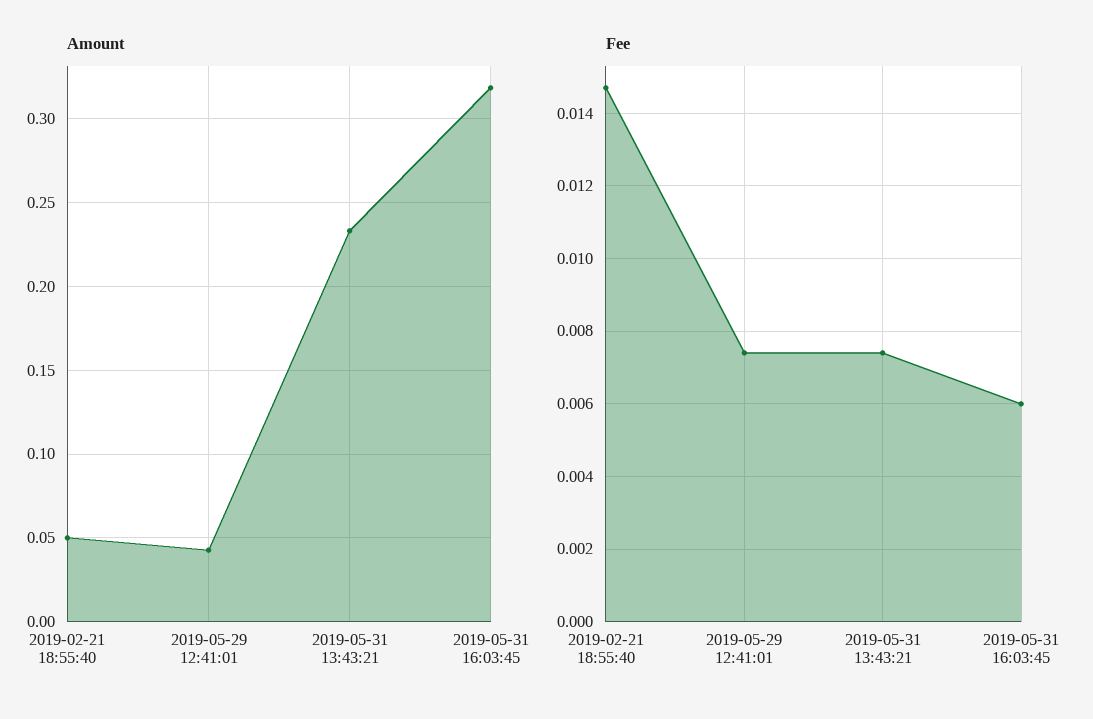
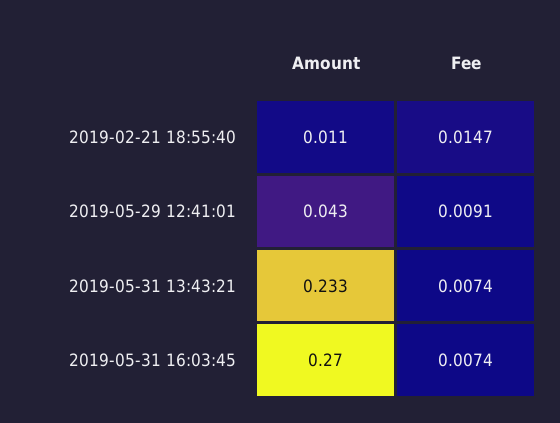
  {
    "Amount": {
-     "2019-02-21 18:55:40": 0.05,
+     "2019-02-21 18:55:40": 0.011,
      "2019-05-29 12:41:01": 0.043,
      "2019-05-31 13:43:21": 0.233,
-     "2019-05-31 16:03:45": 0.32
+     "2019-05-31 16:03:45": 0.27
    },
    "Fee": {
      "2019-02-21 18:55:40": 0.0147,
-     "2019-05-29 12:41:01": 0.0075,
+     "2019-05-29 12:41:01": 0.0091,
      "2019-05-31 13:43:21": 0.0074,
-     "2019-05-31 16:03:45": 0.006
+     "2019-05-31 16:03:45": 0.0074
    }
  }

